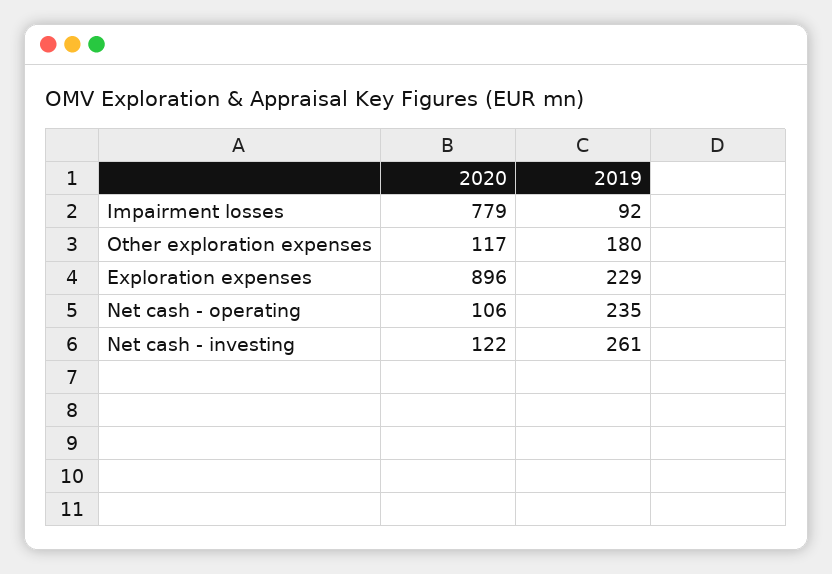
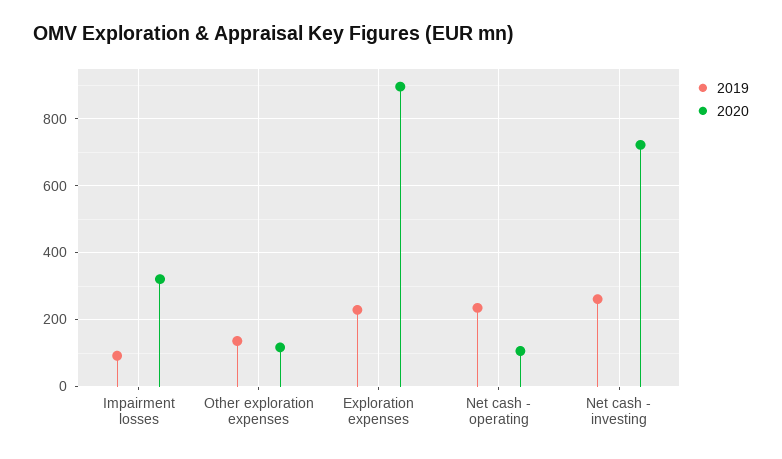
  {
    "2020": {
-     "Impairment losses": 779,
+     "Impairment losses": 320,
      "Other exploration expenses": 117,
      "Exploration expenses": 896,
      "Net cash - operating": 106,
-     "Net cash - investing": 122
+     "Net cash - investing": 720
    },
    "2019": {
      "Impairment losses": 92,
-     "Other exploration expenses": 180,
+     "Other exploration expenses": 140,
      "Exploration expenses": 229,
      "Net cash - operating": 235,
      "Net cash - investing": 261
    }
  }

